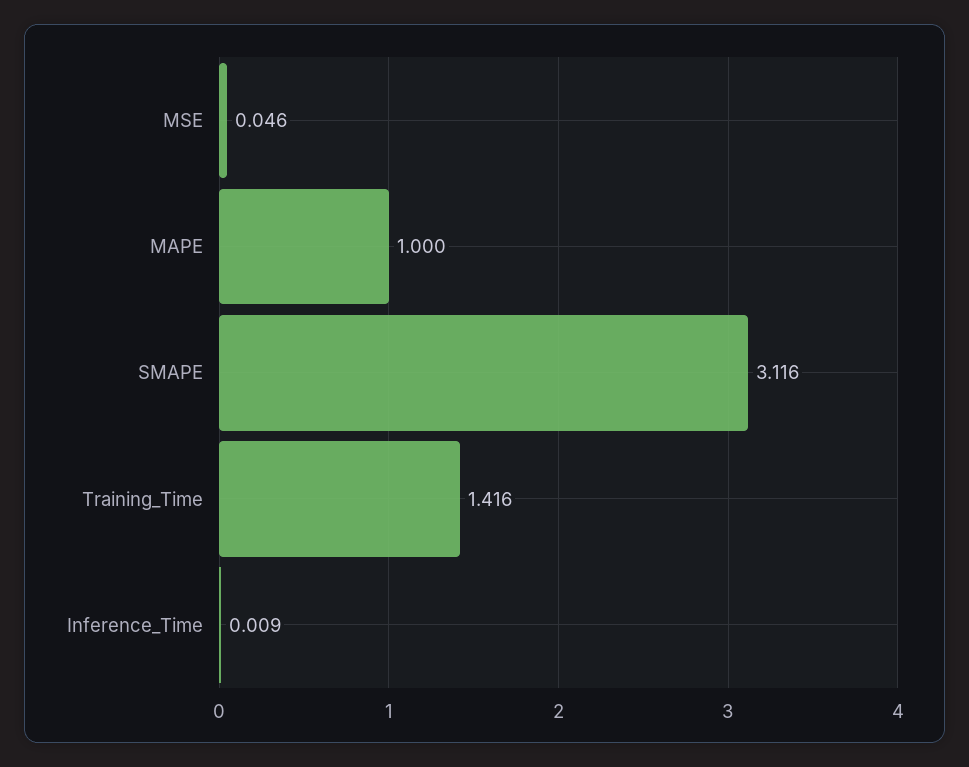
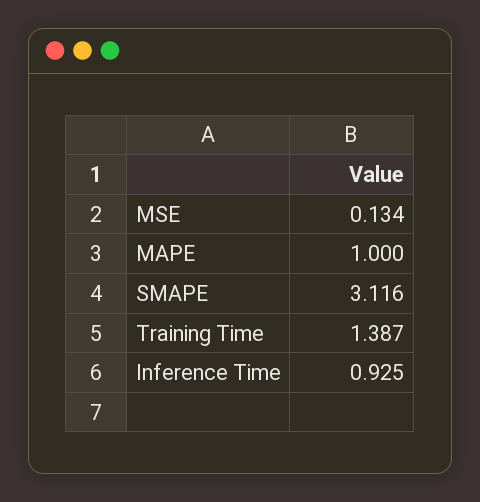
  {
-   "MSE": 0.046,
+   "MSE": 0.134,
    "MAPE": 1,
    "SMAPE": 3.116,
-   "Training_Time": 1.416,
+   "Training_Time": 1.387,
-   "Inference_Time": 0.009
+   "Inference_Time": 0.925
  }

